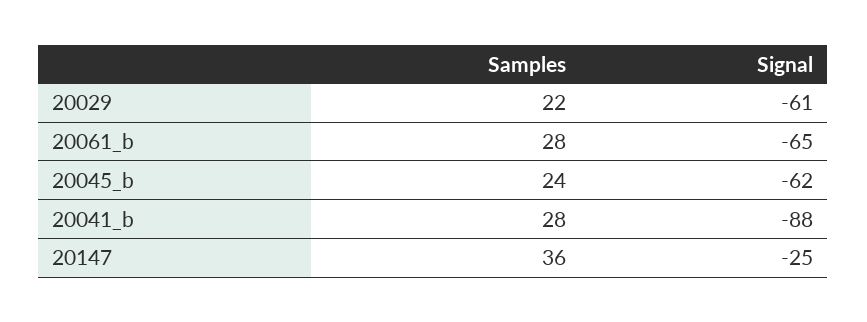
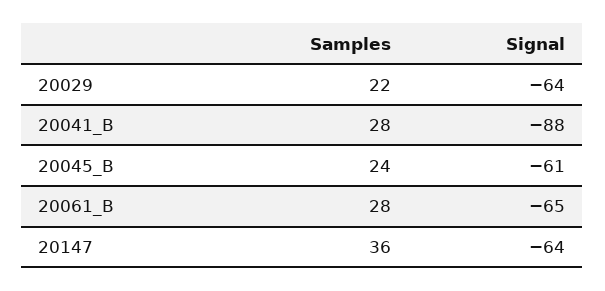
  {
    "Samples": {
      "20029": 22,
      "20061_b": 28,
      "20045_b": 24,
      "20041_b": 28,
      "20147": 36
    },
    "Signal": {
-     "20029": -61,
+     "20029": -64,
      "20061_b": -65,
-     "20045_b": -62,
+     "20045_b": -61,
      "20041_b": -88,
-     "20147": -25
+     "20147": -64
    }
  }

